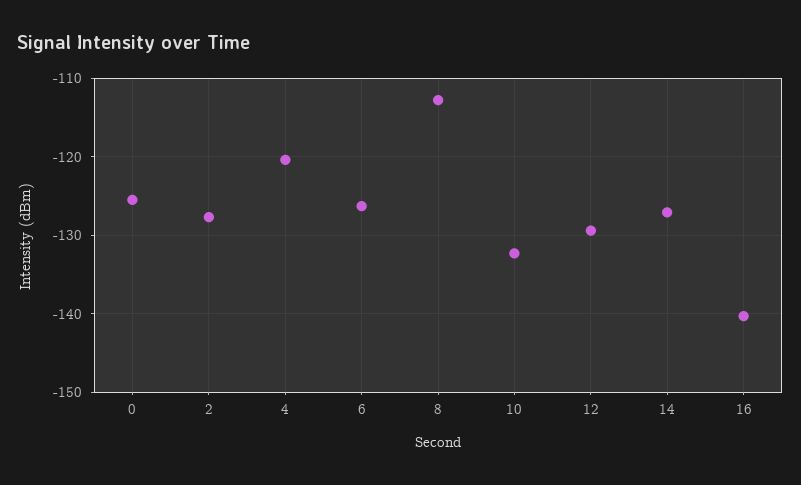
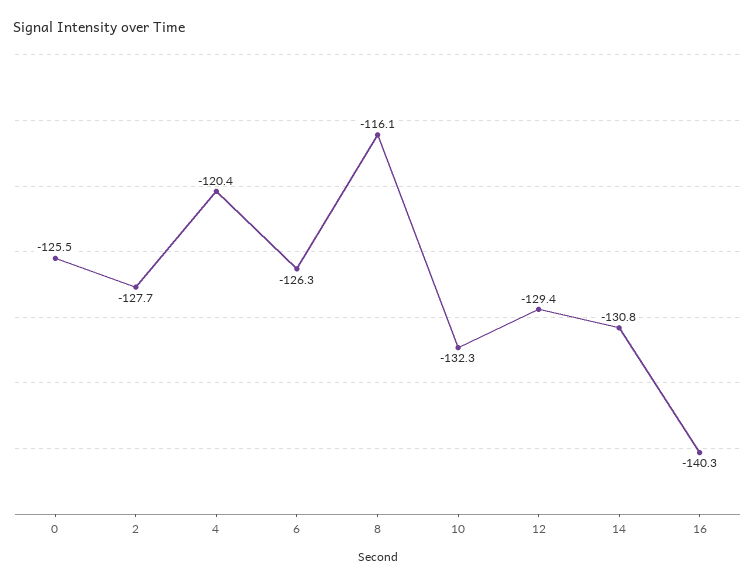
  {
    "0": -125.5,
    "2": -127.7,
    "4": -120.4,
    "6": -126.3,
-   "8": -113,
+   "8": -116.1,
    "10": -132.3,
    "12": -129.4,
-   "14": -127,
+   "14": -130.8,
    "16": -140.3
  }

